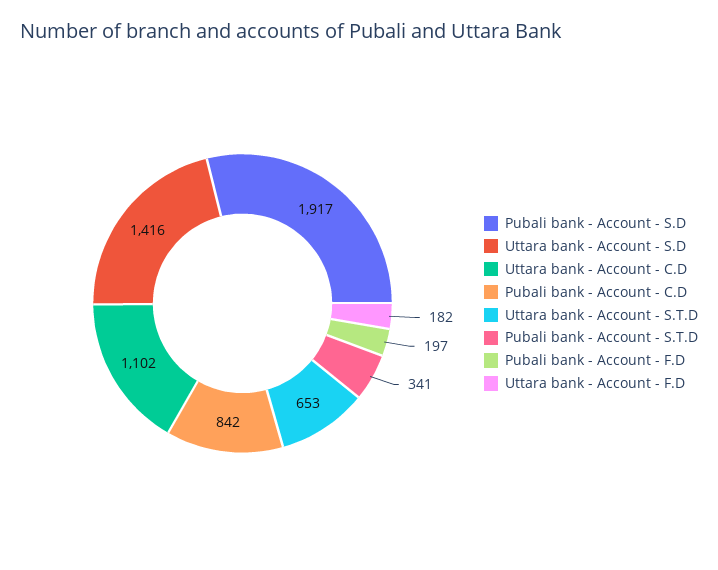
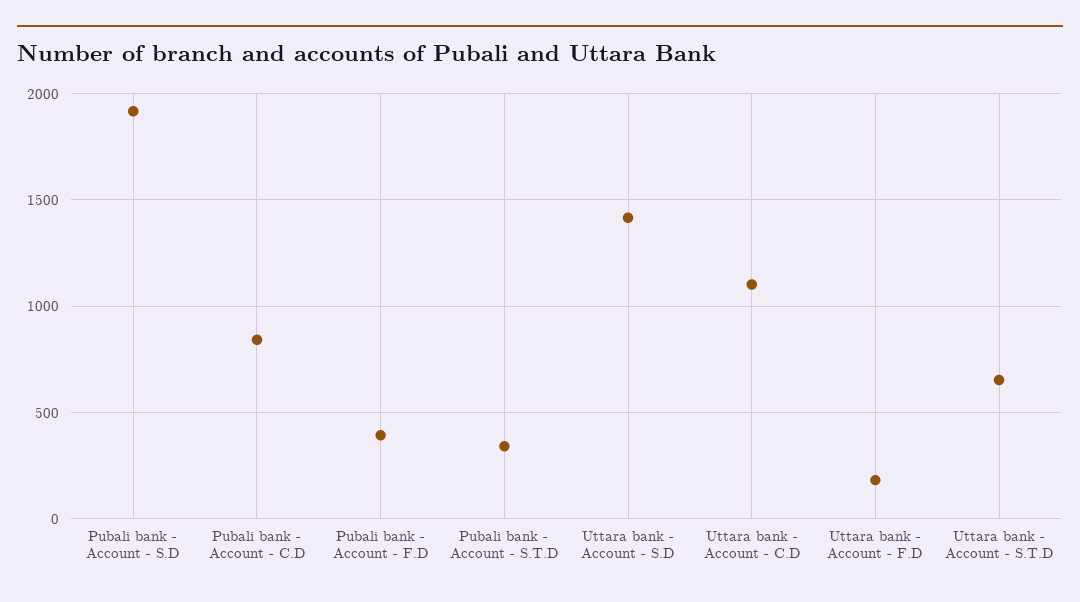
  {
    "Pubali bank - Account - S.D": 1917,
    "Uttara bank - Account - S.D": 1416,
    "Uttara bank - Account - C.D": 1102,
    "Pubali bank - Account - C.D": 842,
    "Uttara bank - Account - S.T.D": 653,
    "Pubali bank - Account - S.T.D": 341,
-   "Pubali bank - Account - F.D": 197,
+   "Pubali bank - Account - F.D": 400,
    "Uttara bank - Account - F.D": 182
  }

